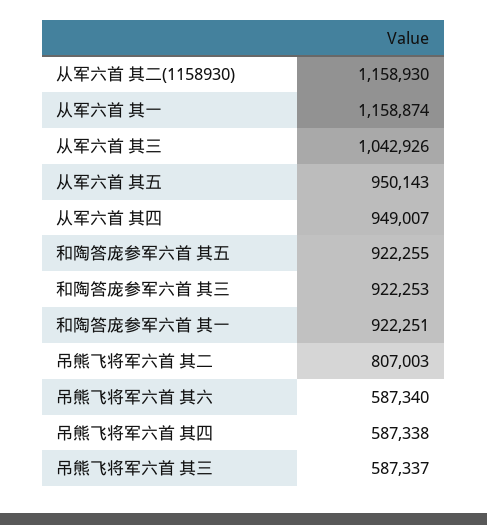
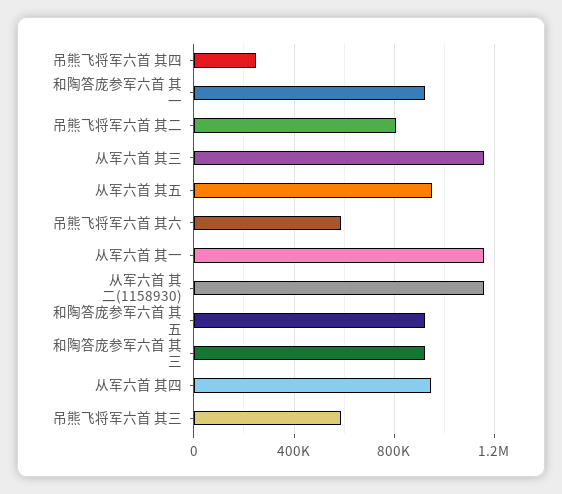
  {
    "从军六首 其二(1158930)": 1158930,
    "从军六首 其一": 1158874,
-   "从军六首 其三": 1042926,
+   "从军六首 其三": 1150000,
    "从军六首 其五": 950143,
    "从军六首 其四": 949007,
    "和陶答庞参军六首 其五": 922255,
    "和陶答庞参军六首 其三": 922253,
    "和陶答庞参军六首 其一": 922251,
    "吊熊飞将军六首 其二": 807003,
    "吊熊飞将军六首 其六": 587340,
-   "吊熊飞将军六首 其四": 587338,
+   "吊熊飞将军六首 其四": 250000,
    "吊熊飞将军六首 其三": 587337
  }

